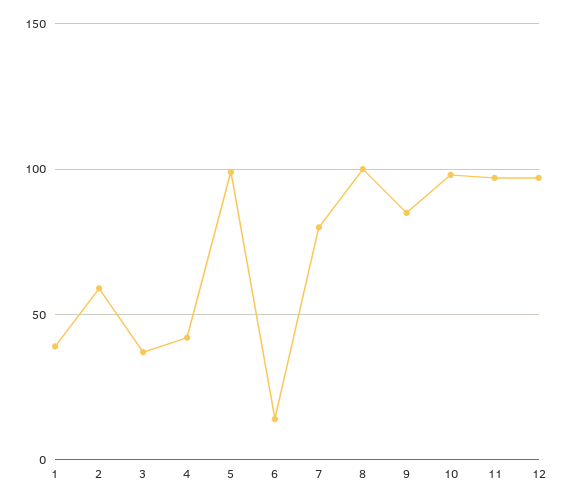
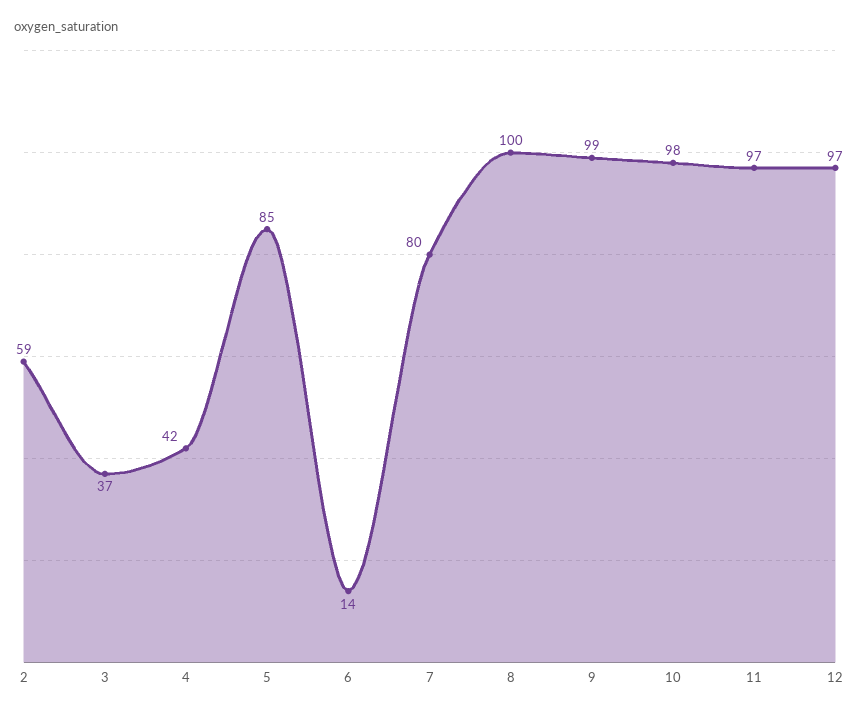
  {
-   "1": 40,
    "2": 59,
    "3": 37,
    "4": 42,
-   "5": 100,
+   "5": 85,
    "6": 14,
    "7": 80,
    "8": 100,
-   "9": 85,
+   "9": 99,
    "10": 98,
    "11": 97,
    "12": 97
  }

